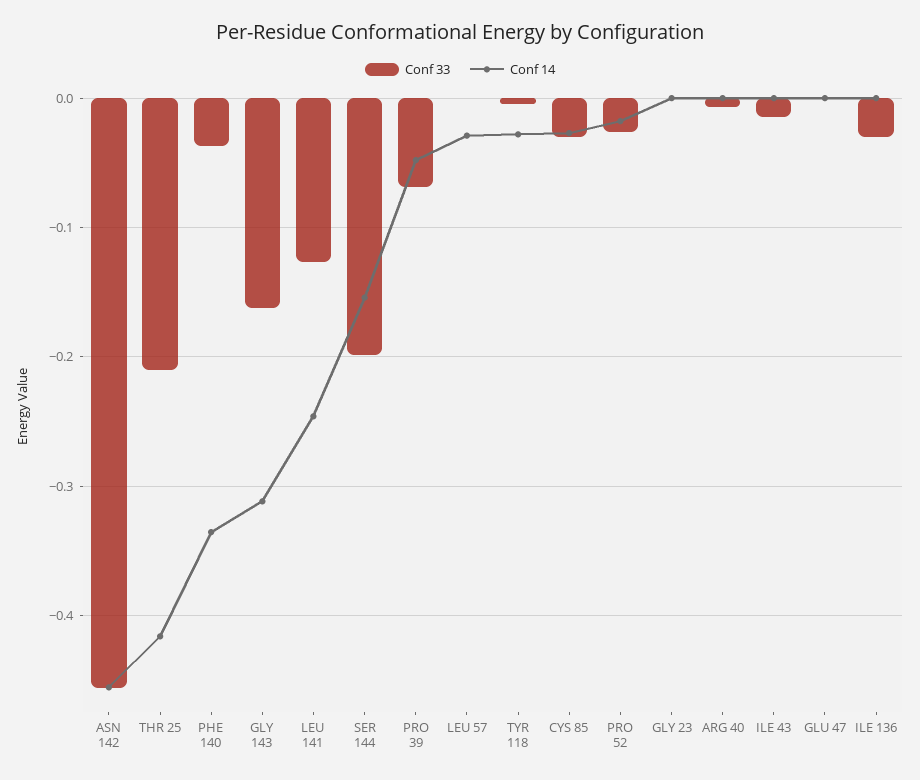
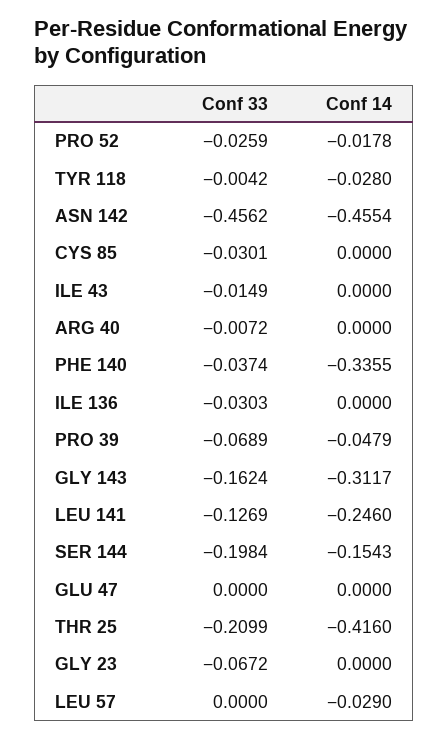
  {
    "Conf 33": {
      "ASN 142": -0.4562,
      "THR 25": -0.2099,
      "PHE 140": -0.0374,
      "GLY 143": -0.1624,
      "LEU 141": -0.1269,
      "SER 144": -0.1984,
      "PRO 39": -0.0689,
      "LEU 57": 0,
      "TYR 118": -0.0042,
      "CYS 85": -0.0301,
      "PRO 52": -0.0259,
-     "GLY 23": 0,
+     "GLY 23": -0.0672,
      "ARG 40": -0.0072,
      "ILE 43": -0.0149,
      "GLU 47": 0,
      "ILE 136": -0.0303
    },
    "Conf 14": {
      "ASN 142": -0.4554,
      "THR 25": -0.416,
      "PHE 140": -0.3355,
      "GLY 143": -0.3117,
      "LEU 141": -0.246,
      "SER 144": -0.1543,
      "PRO 39": -0.0479,
      "LEU 57": -0.029,
      "TYR 118": -0.028,
-     "CYS 85": -0.03,
+     "CYS 85": 0,
      "PRO 52": -0.0178,
      "GLY 23": 0,
      "ARG 40": 0,
      "ILE 43": 0,
      "GLU 47": 0,
      "ILE 136": 0
    }
  }

